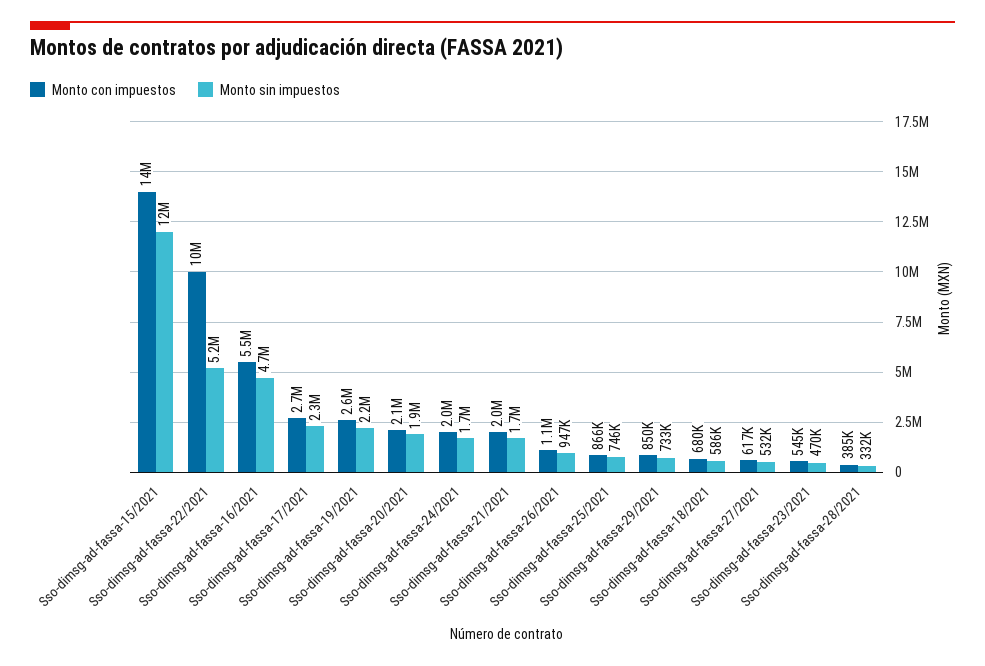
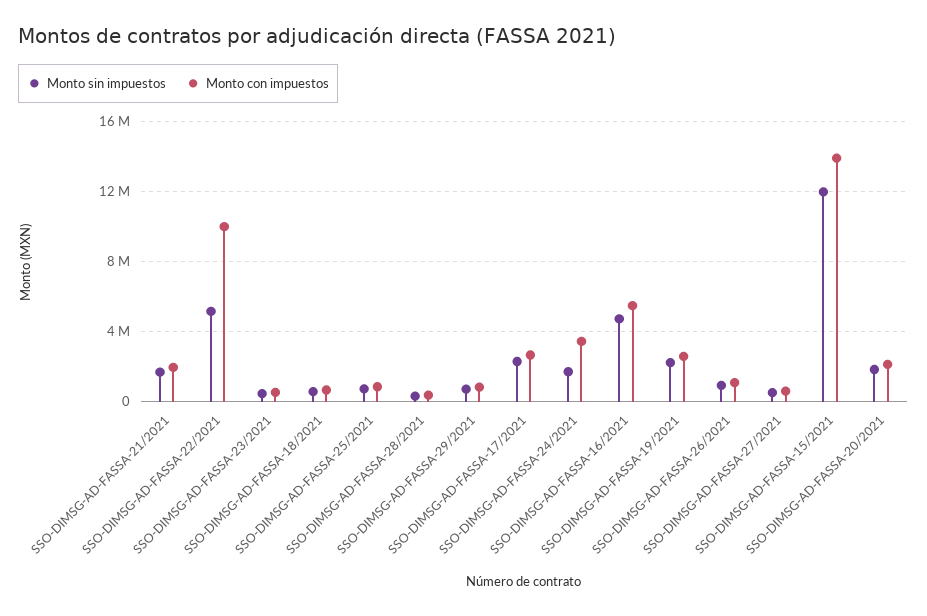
  {
    "Monto con impuestos": {
      "Sso-dimsg-ad-fassa-15/2021": 14000000,
      "Sso-dimsg-ad-fassa-22/2021": 10000000,
      "Sso-dimsg-ad-fassa-16/2021": 5500000,
      "Sso-dimsg-ad-fassa-17/2021": 2700000,
      "Sso-dimsg-ad-fassa-19/2021": 2600000,
      "Sso-dimsg-ad-fassa-20/2021": 2100000,
-     "Sso-dimsg-ad-fassa-24/2021": 2000000,
+     "Sso-dimsg-ad-fassa-24/2021": 3500000,
      "Sso-dimsg-ad-fassa-21/2021": 2000000,
      "Sso-dimsg-ad-fassa-26/2021": 1100000,
      "Sso-dimsg-ad-fassa-25/2021": 866000,
      "Sso-dimsg-ad-fassa-29/2021": 850000,
      "Sso-dimsg-ad-fassa-18/2021": 680000,
      "Sso-dimsg-ad-fassa-27/2021": 617000,
      "Sso-dimsg-ad-fassa-23/2021": 545000,
      "Sso-dimsg-ad-fassa-28/2021": 385000
    },
    "Monto sin impuestos": {
      "Sso-dimsg-ad-fassa-15/2021": 12000000,
      "Sso-dimsg-ad-fassa-22/2021": 5200000,
      "Sso-dimsg-ad-fassa-16/2021": 4700000,
      "Sso-dimsg-ad-fassa-17/2021": 2300000,
      "Sso-dimsg-ad-fassa-19/2021": 2200000,
      "Sso-dimsg-ad-fassa-20/2021": 1900000,
      "Sso-dimsg-ad-fassa-24/2021": 1700000,
      "Sso-dimsg-ad-fassa-21/2021": 1700000,
      "Sso-dimsg-ad-fassa-26/2021": 947000,
      "Sso-dimsg-ad-fassa-25/2021": 746000,
      "Sso-dimsg-ad-fassa-29/2021": 733000,
      "Sso-dimsg-ad-fassa-18/2021": 586000,
      "Sso-dimsg-ad-fassa-27/2021": 532000,
      "Sso-dimsg-ad-fassa-23/2021": 470000,
      "Sso-dimsg-ad-fassa-28/2021": 332000
    }
  }

